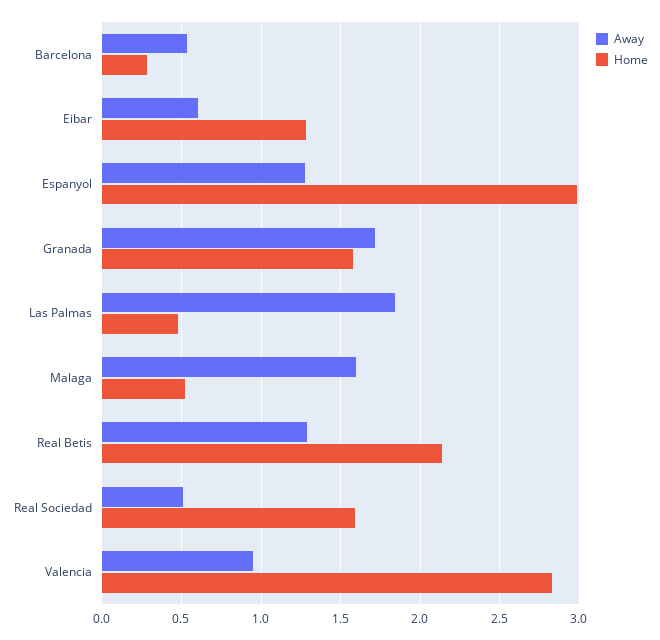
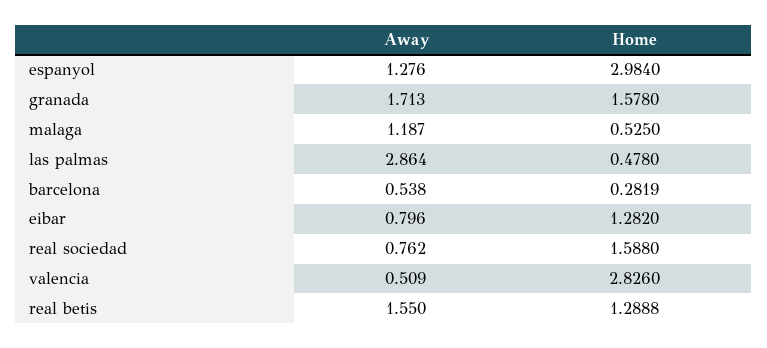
  {
    "Away": {
      "Barcelona": 0.538,
-     "Eibar": 0.6,
+     "Eibar": 0.796,
      "Espanyol": 1.276,
      "Granada": 1.713,
-     "Las Palmas": 1.85,
+     "Las Palmas": 2.864,
-     "Malaga": 1.6,
+     "Malaga": 1.187,
-     "Real Betis": 1.3,
+     "Real Betis": 1.55,
-     "Real Sociedad": 0.5,
+     "Real Sociedad": 0.762,
-     "Valencia": 0.95
+     "Valencia": 0.509
    },
    "Home": {
      "Barcelona": 0.2819,
      "Eibar": 1.282,
      "Espanyol": 2.984,
      "Granada": 1.578,
      "Las Palmas": 0.478,
      "Malaga": 0.525,
-     "Real Betis": 2.15,
+     "Real Betis": 1.2888,
      "Real Sociedad": 1.588,
      "Valencia": 2.826
    }
  }

